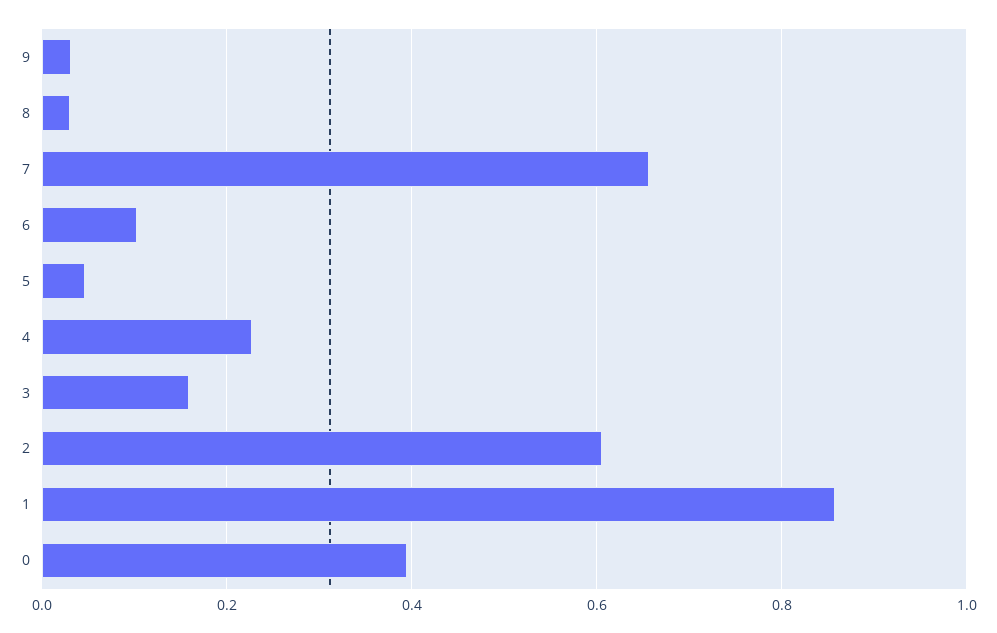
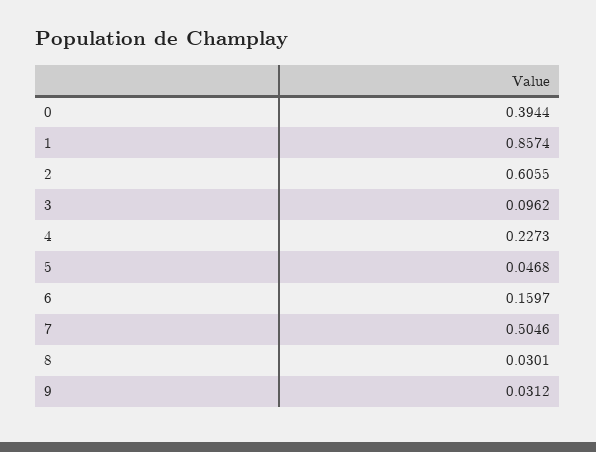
  {
    "9": 0.0312,
    "8": 0.0301,
-   "7": 0.66,
+   "7": 0.5046,
-   "6": 0.1,
+   "6": 0.1597,
    "5": 0.0468,
    "4": 0.2273,
-   "3": 0.16,
+   "3": 0.0962,
    "2": 0.6055,
    "1": 0.8574,
    "0": 0.3944
  }

